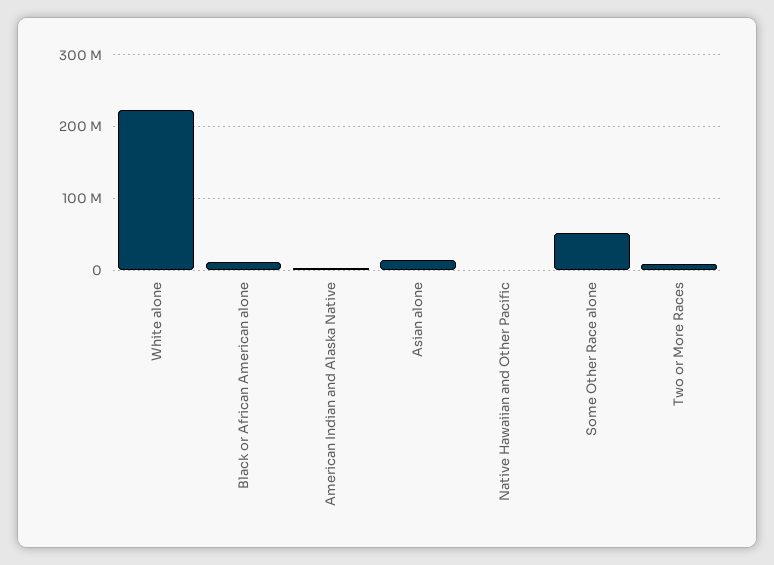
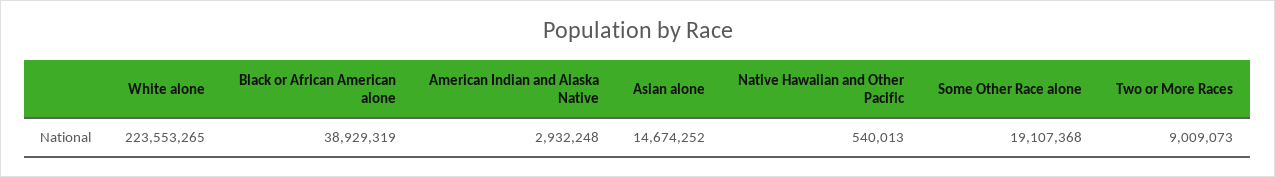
  {
    "White alone": 223553265,
-   "Black or African American alone": 10000000,
+   "Black or African American alone": 38929319,
    "American Indian and Alaska Native": 2932248,
    "Asian alone": 14674252,
    "Native Hawaiian and Other Pacific": 540013,
-   "Some Other Race alone": 50000000,
+   "Some Other Race alone": 19107368,
    "Two or More Races": 9009073
  }

